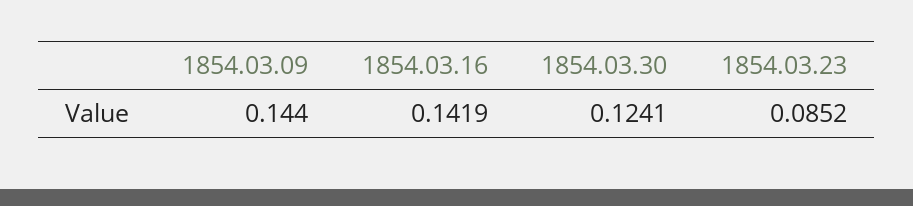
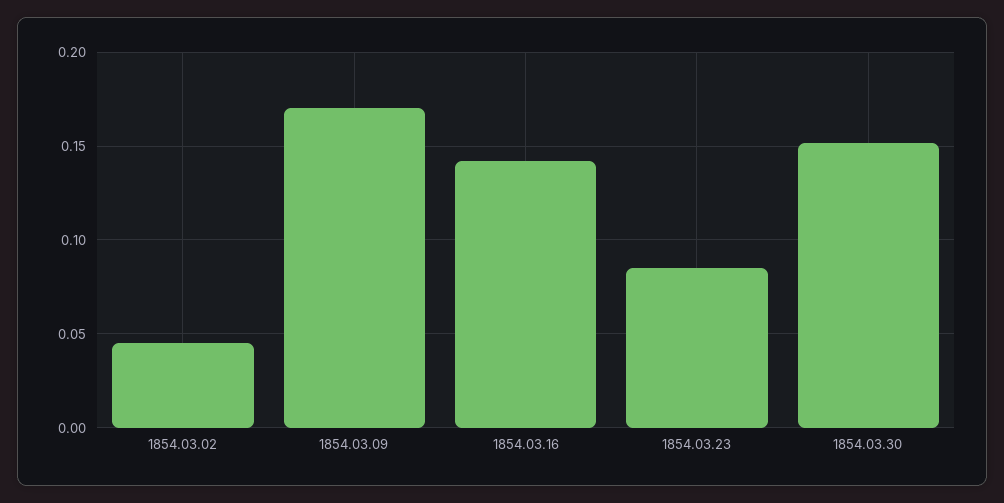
  {
-   "1854.03.09": 0.144,
+   "1854.03.09": 0.17,
    "1854.03.16": 0.1419,
-   "1854.03.30": 0.1241,
+   "1854.03.30": 0.15,
-   "1854.03.23": 0.0852
+   "1854.03.23": 0.0852,
+   "1854.03.02": 0.045
  }

